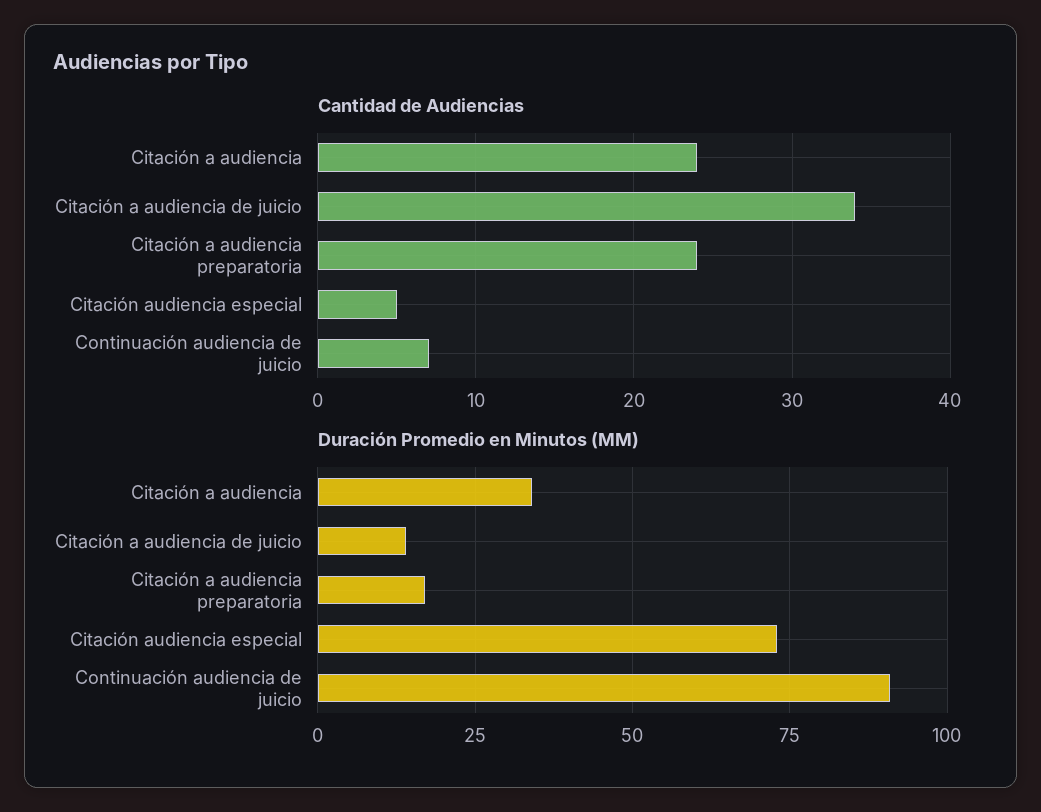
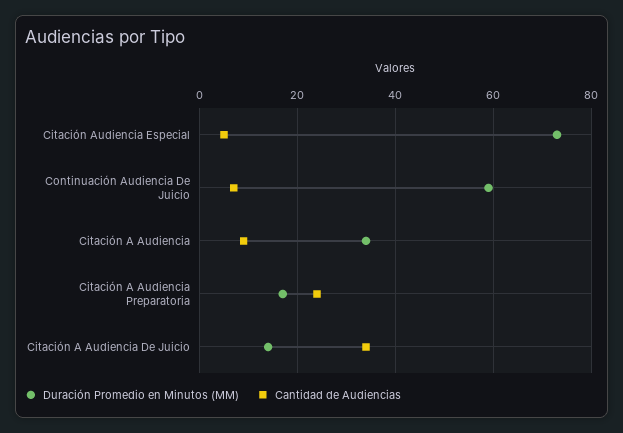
  {
    "Cantidad de Audiencias": {
-     "Citación a audiencia": 24,
+     "Citación a audiencia": 10,
      "Citación a audiencia de juicio": 34,
      "Citación a audiencia preparatoria": 24,
      "Citación audiencia especial": 5,
      "Continuación audiencia de juicio": 7
    },
    "Duración Promedio en Minutos (MM)": {
      "Citación a audiencia": 35,
      "Citación a audiencia de juicio": 15,
      "Citación a audiencia preparatoria": 15,
      "Citación audiencia especial": 75,
-     "Continuación audiencia de juicio": 90
+     "Continuación audiencia de juicio": 60
    }
  }

